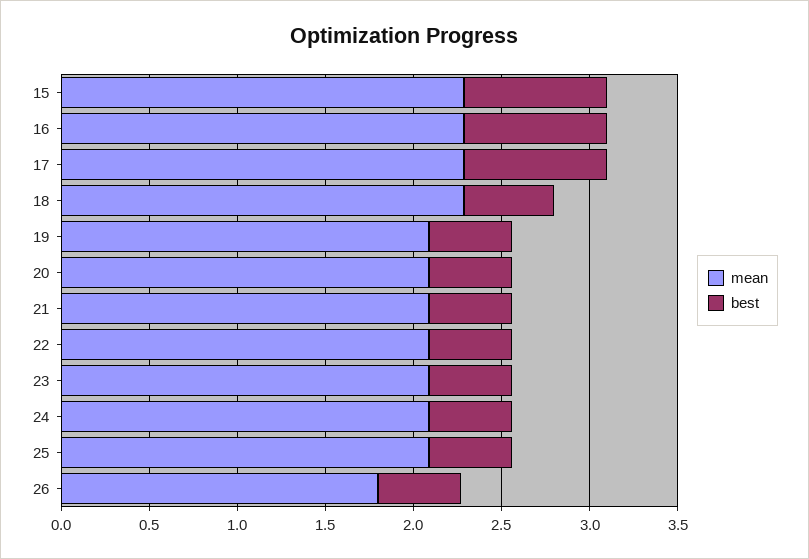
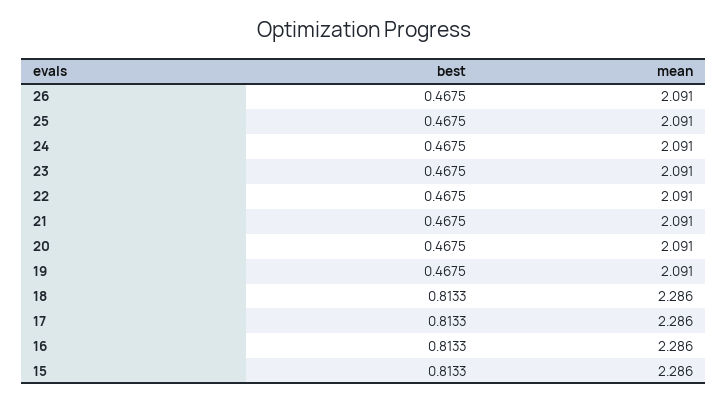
  {
    "mean": {
      "15": 2.286,
      "16": 2.286,
      "17": 2.286,
      "18": 2.286,
      "19": 2.091,
      "20": 2.091,
      "21": 2.091,
      "22": 2.091,
      "23": 2.091,
      "24": 2.091,
      "25": 2.091,
-     "26": 1.8
+     "26": 2.091
    },
    "best": {
      "15": 0.8133,
      "16": 0.8133,
      "17": 0.8133,
-     "18": 0.5,
+     "18": 0.8133,
      "19": 0.4675,
      "20": 0.4675,
      "21": 0.4675,
      "22": 0.4675,
      "23": 0.4675,
      "24": 0.4675,
      "25": 0.4675,
      "26": 0.4675
    }
  }

